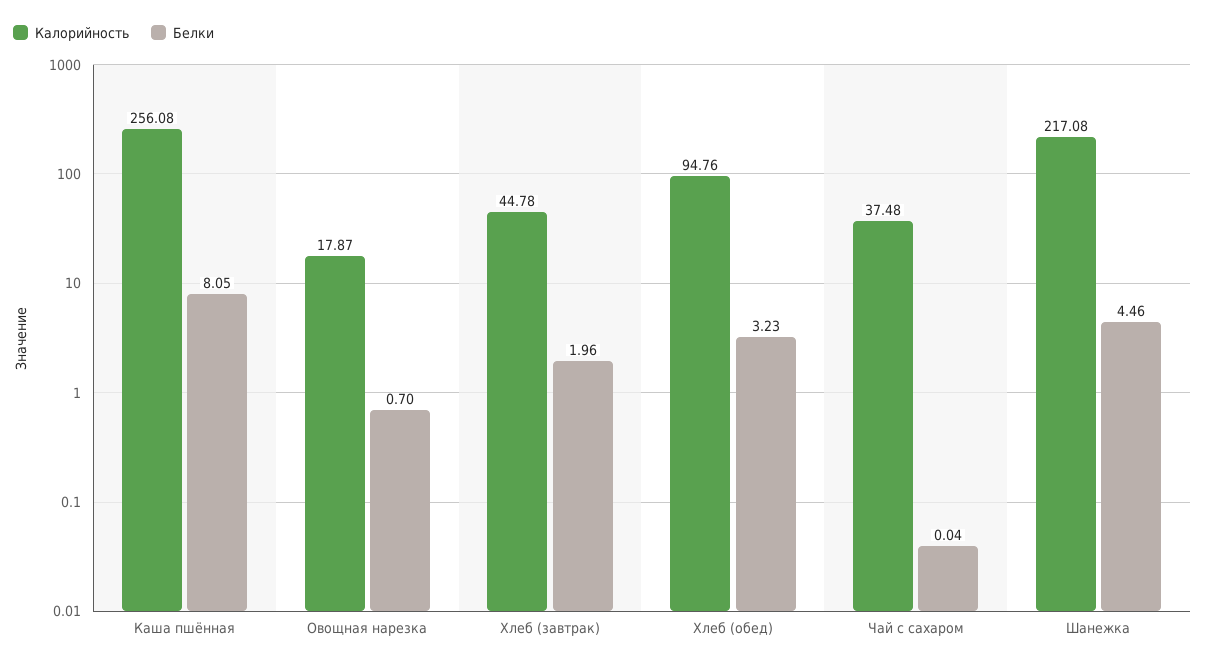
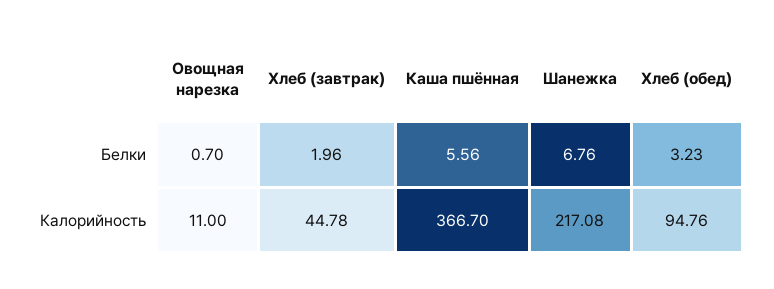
  {
    "Калорийность": {
-     "Каша пшённая": 256.08,
+     "Каша пшённая": 366.7,
-     "Овощная нарезка": 17.87,
+     "Овощная нарезка": 11,
      "Хлеб (завтрак)": 44.78,
      "Хлеб (обед)": 94.76,
-     "Чай с сахаром": 37.48,
      "Шанежка": 217.08
    },
    "Белки": {
-     "Каша пшённая": 8.05,
+     "Каша пшённая": 5.56,
      "Овощная нарезка": 0.7,
      "Хлеб (завтрак)": 1.96,
      "Хлеб (обед)": 3.23,
-     "Чай с сахаром": 0.04,
-     "Шанежка": 4.46
+     "Шанежка": 6.76
    }
  }

